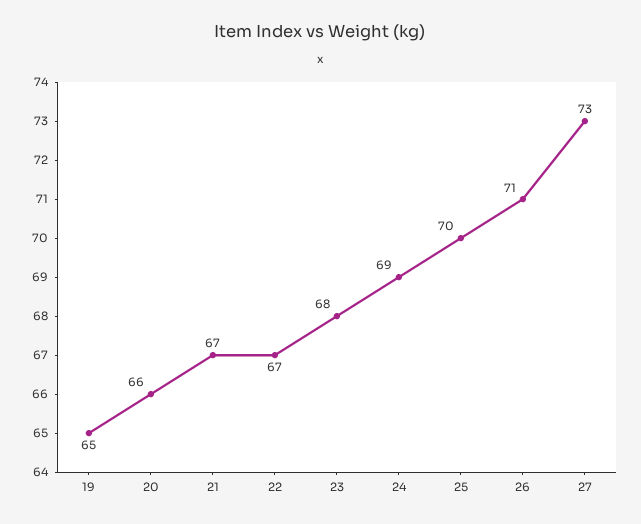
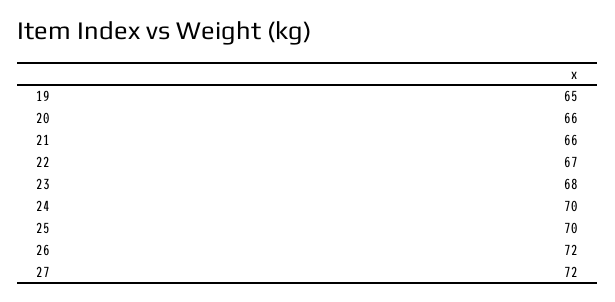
  {
    "19": 65,
    "20": 66,
-   "21": 67,
+   "21": 66,
    "22": 67,
    "23": 68,
-   "24": 69,
+   "24": 70,
    "25": 70,
-   "26": 71,
+   "26": 72,
-   "27": 73
+   "27": 72
  }

